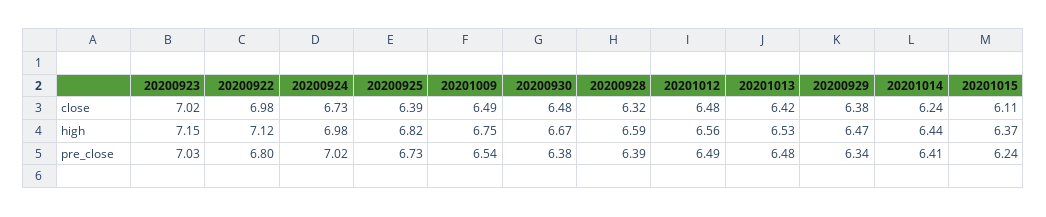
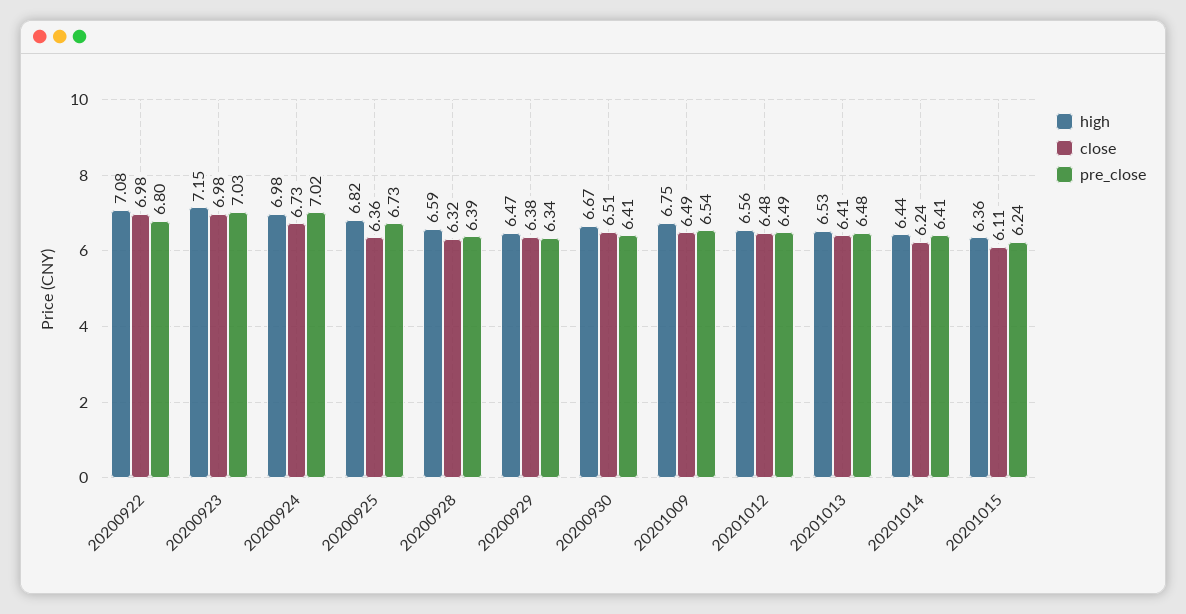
  {
    "close": {
-     "20200923": 7.02,
+     "20200923": 6.98,
      "20200922": 6.98,
      "20200924": 6.73,
-     "20200925": 6.39,
+     "20200925": 6.36,
      "20201009": 6.49,
-     "20200930": 6.48,
+     "20200930": 6.51,
      "20200928": 6.32,
      "20201012": 6.48,
-     "20201013": 6.42,
+     "20201013": 6.41,
      "20200929": 6.38,
      "20201014": 6.24,
      "20201015": 6.11
    },
    "high": {
      "20200923": 7.15,
-     "20200922": 7.12,
+     "20200922": 7.08,
      "20200924": 6.98,
      "20200925": 6.82,
      "20201009": 6.75,
      "20200930": 6.67,
      "20200928": 6.59,
      "20201012": 6.56,
      "20201013": 6.53,
      "20200929": 6.47,
      "20201014": 6.44,
-     "20201015": 6.37
+     "20201015": 6.36
    },
    "pre_close": {
      "20200923": 7.03,
      "20200922": 6.8,
      "20200924": 7.02,
      "20200925": 6.73,
      "20201009": 6.54,
-     "20200930": 6.38,
+     "20200930": 6.41,
      "20200928": 6.39,
      "20201012": 6.49,
      "20201013": 6.48,
      "20200929": 6.34,
      "20201014": 6.41,
      "20201015": 6.24
    }
  }

